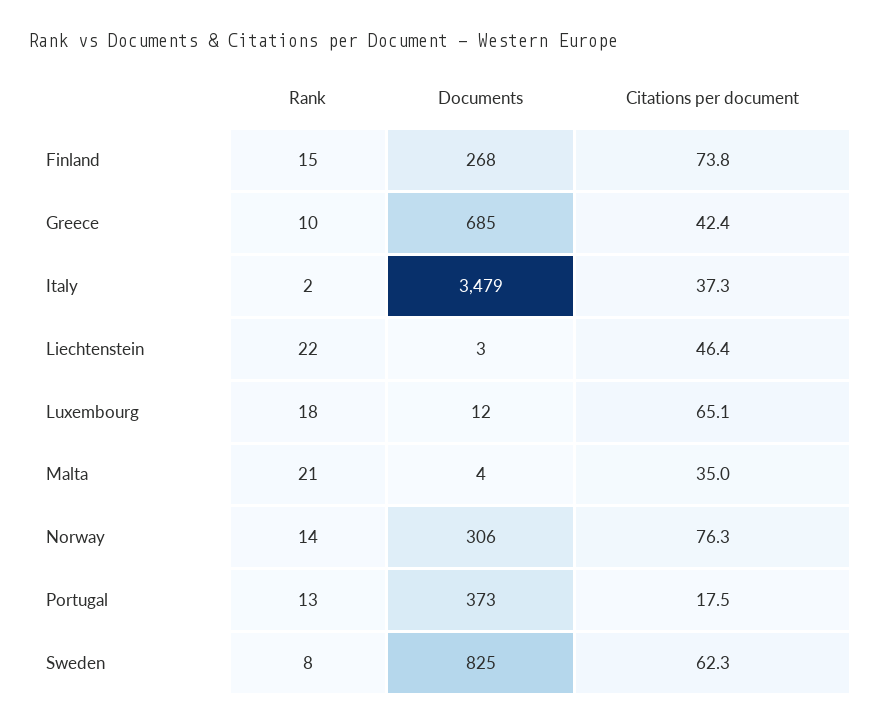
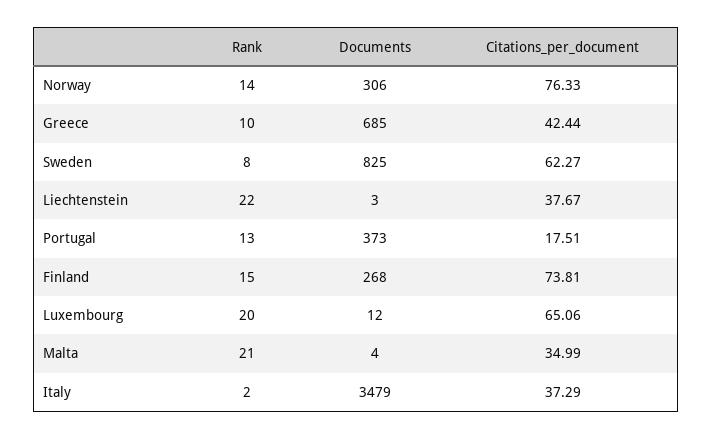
  {
    "Rank": {
      "Finland": 15,
      "Greece": 10,
      "Italy": 2,
      "Liechtenstein": 22,
-     "Luxembourg": 18,
+     "Luxembourg": 20,
      "Malta": 21,
      "Norway": 14,
      "Portugal": 13,
      "Sweden": 8
    },
    "Documents": {
      "Finland": 268,
      "Greece": 685,
      "Italy": 3479,
      "Liechtenstein": 3,
      "Luxembourg": 12,
      "Malta": 4,
      "Norway": 306,
      "Portugal": 373,
      "Sweden": 825
    },
    "Citations per document": {
      "Finland": 73.81,
      "Greece": 42.44,
      "Italy": 37.29,
-     "Liechtenstein": 46.4,
+     "Liechtenstein": 37.67,
      "Luxembourg": 65.06,
      "Malta": 34.99,
      "Norway": 76.33,
      "Portugal": 17.51,
      "Sweden": 62.27
    }
  }

